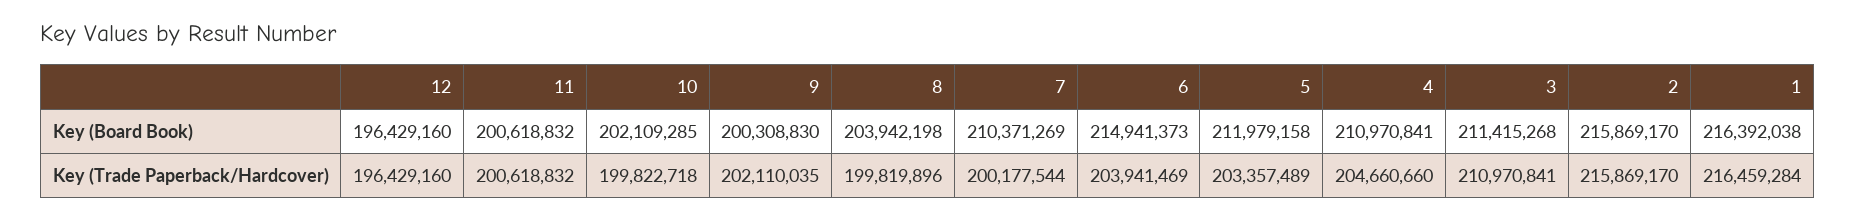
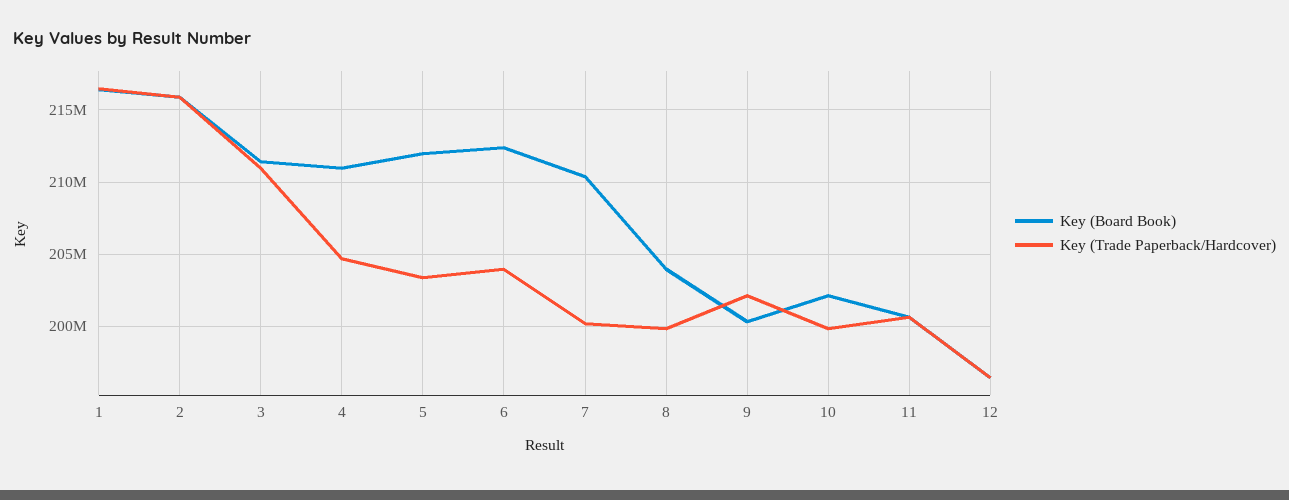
  {
    "Key (Board Book)": {
      "12": 196429160,
      "11": 200618832,
      "10": 202109285,
      "9": 200308830,
      "8": 203942198,
      "7": 210371269,
-     "6": 214941373,
+     "6": 212500000,
      "5": 211979158,
      "4": 210970841,
      "3": 211415268,
      "2": 215869170,
      "1": 216392038
    },
    "Key (Trade Paperback/Hardcover)": {
      "12": 196429160,
      "11": 200618832,
      "10": 199822718,
      "9": 202110035,
      "8": 199819896,
      "7": 200177544,
      "6": 203941469,
      "5": 203357489,
      "4": 204660660,
      "3": 210970841,
      "2": 215869170,
      "1": 216459284
    }
  }

